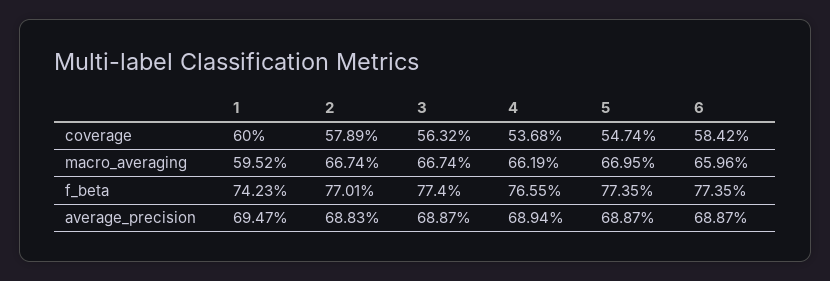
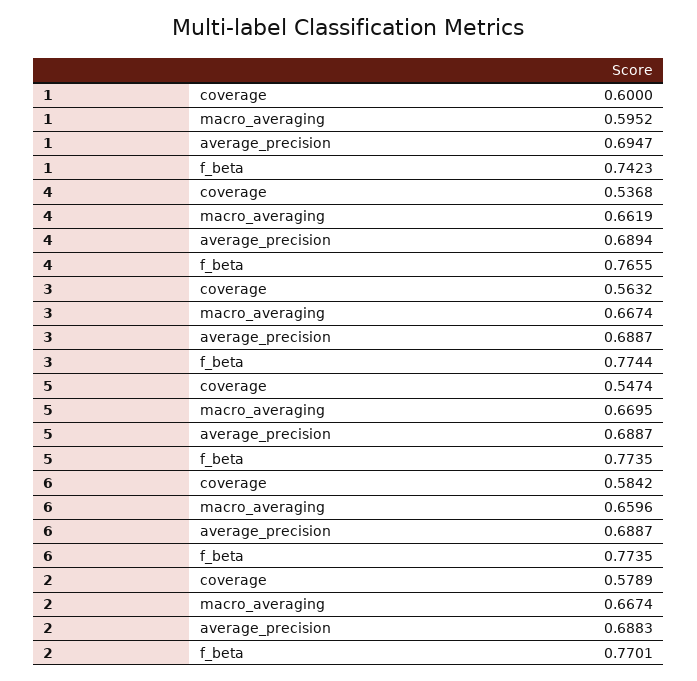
  {
    "1": {
      "coverage": 0.6,
      "macro_averaging": 0.5952,
      "f_beta": 0.7423,
      "average_precision": 0.6947
    },
    "2": {
      "coverage": 0.5789,
      "macro_averaging": 0.6674,
      "f_beta": 0.7701,
      "average_precision": 0.6883
    },
    "3": {
      "coverage": 0.5632,
      "macro_averaging": 0.6674,
-     "f_beta": 0.774,
+     "f_beta": 0.7744,
      "average_precision": 0.6887
    },
    "4": {
      "coverage": 0.5368,
      "macro_averaging": 0.6619,
      "f_beta": 0.7655,
      "average_precision": 0.6894
    },
    "5": {
      "coverage": 0.5474,
      "macro_averaging": 0.6695,
      "f_beta": 0.7735,
      "average_precision": 0.6887
    },
    "6": {
      "coverage": 0.5842,
      "macro_averaging": 0.6596,
      "f_beta": 0.7735,
      "average_precision": 0.6887
    }
  }

